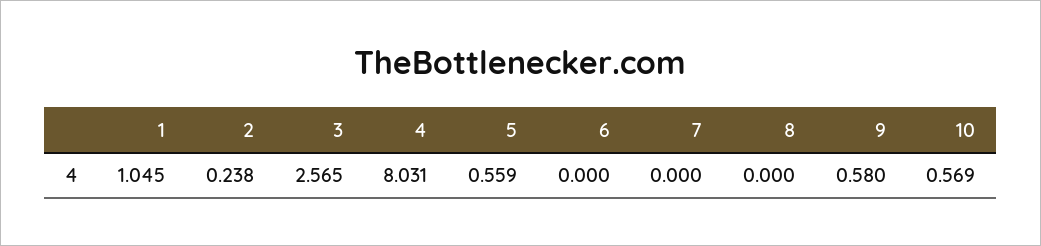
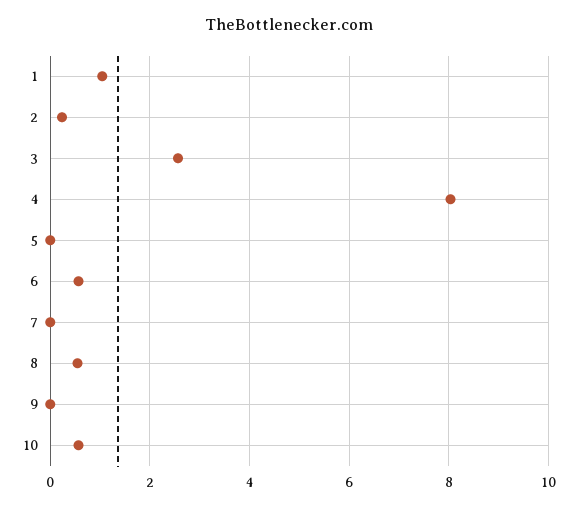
  {
    "1": 1.045,
    "2": 0.238,
    "3": 2.565,
    "4": 8.031,
-   "5": 0.559,
+   "5": 0,
-   "6": 0,
+   "6": 0.6,
    "7": 0,
-   "8": 0,
+   "8": 0.6,
-   "9": 0.58,
+   "9": 0,
    "10": 0.569
  }

